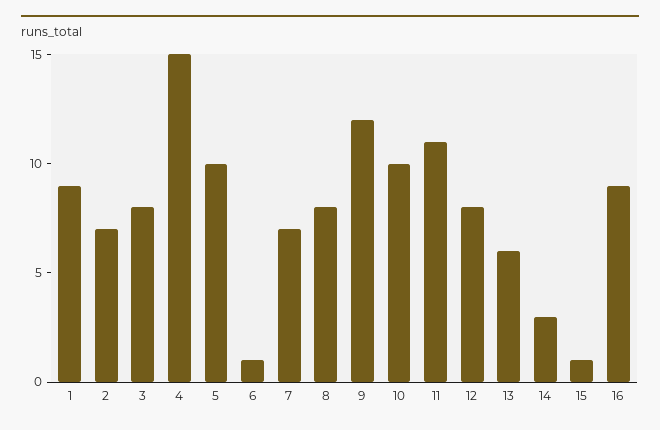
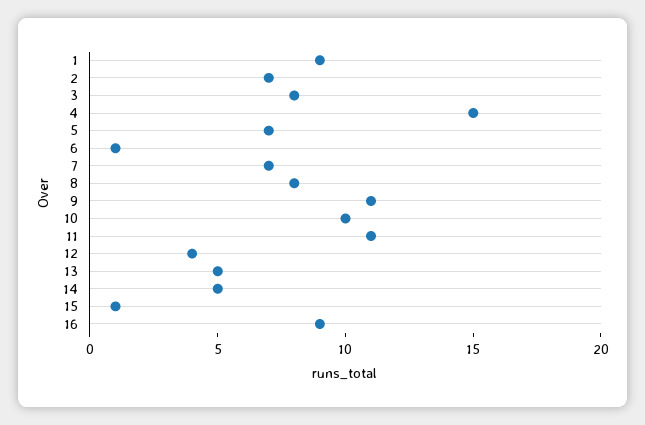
  {
    "1": 9,
    "2": 7,
    "3": 8,
    "4": 15,
-   "5": 10,
+   "5": 7,
    "6": 1,
    "7": 7,
    "8": 8,
-   "9": 12,
+   "9": 11,
    "10": 10,
    "11": 11,
-   "12": 8,
+   "12": 4,
-   "13": 6,
+   "13": 5,
-   "14": 3,
+   "14": 5,
    "15": 1,
    "16": 9
  }

